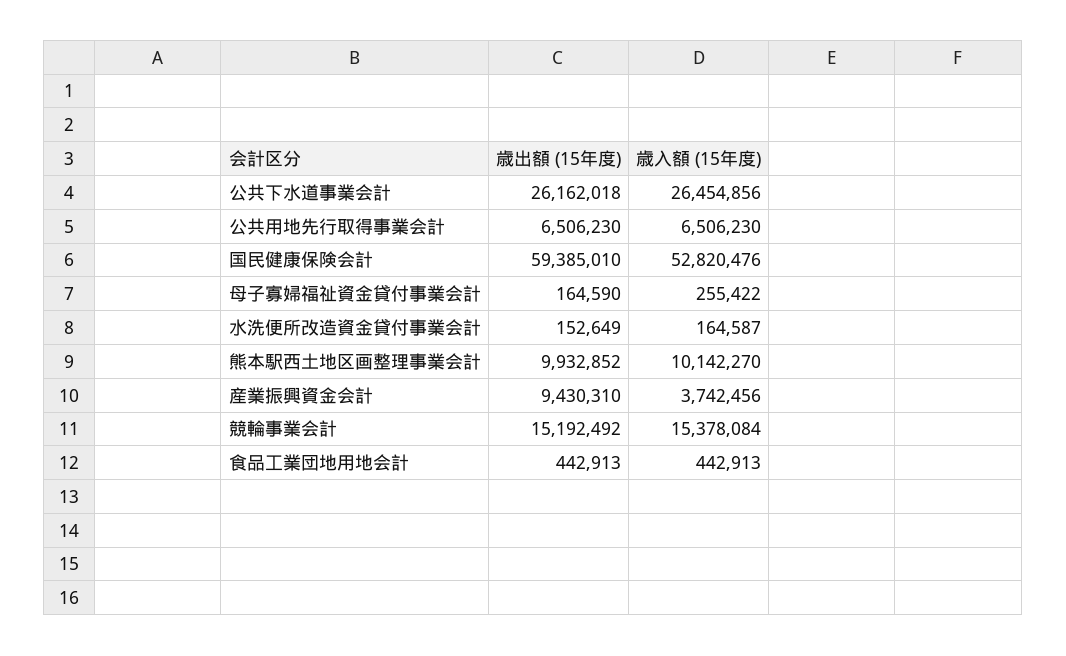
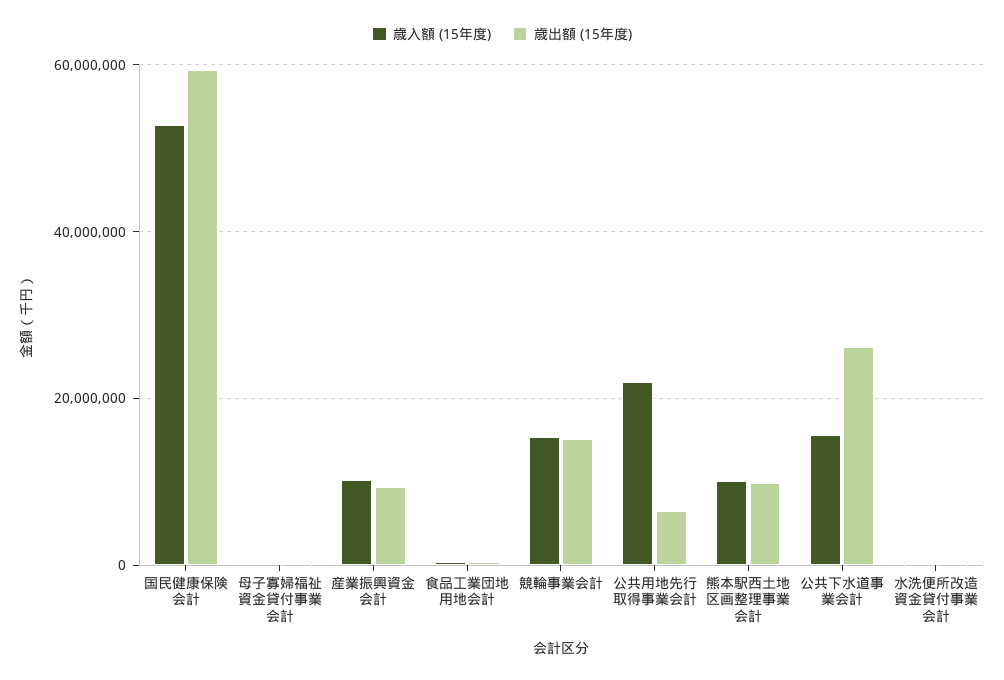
  {
    "歳出額 (15年度)": {
      "公共下水道事業会計": 26162018,
      "公共用地先行取得事業会計": 6506230,
      "国民健康保険会計": 59385010,
      "母子寡婦福祉資金貸付事業会計": 164590,
      "水洗便所改造資金貸付事業会計": 152649,
      "熊本駅西土地区画整理事業会計": 9932852,
      "産業振興資金会計": 9430310,
      "競輪事業会計": 15192492,
      "食品工業団地用地会計": 442913
    },
    "歳入額 (15年度)": {
-     "公共下水道事業会計": 26454856,
+     "公共下水道事業会計": 16000000,
-     "公共用地先行取得事業会計": 6506230,
+     "公共用地先行取得事業会計": 22000000,
      "国民健康保険会計": 52820476,
      "母子寡婦福祉資金貸付事業会計": 255422,
      "水洗便所改造資金貸付事業会計": 164587,
      "熊本駅西土地区画整理事業会計": 10142270,
-     "産業振興資金会計": 3742456,
+     "産業振興資金会計": 10000000,
      "競輪事業会計": 15378084,
      "食品工業団地用地会計": 442913
    }
  }

